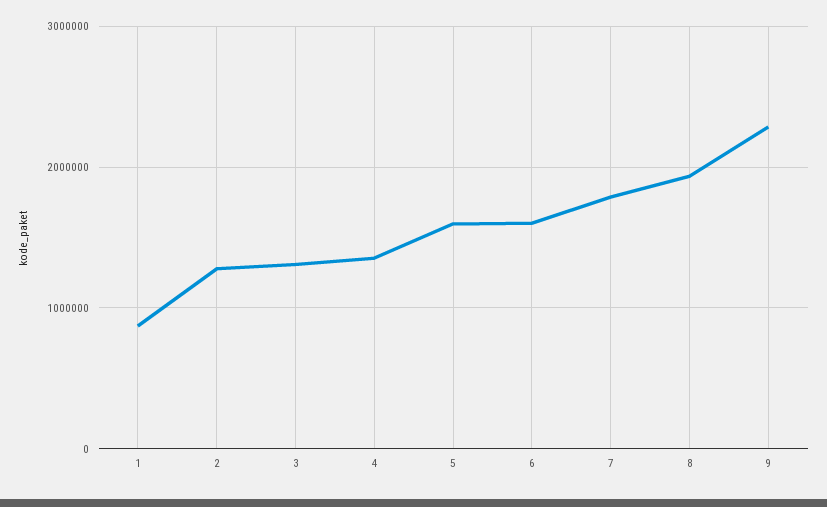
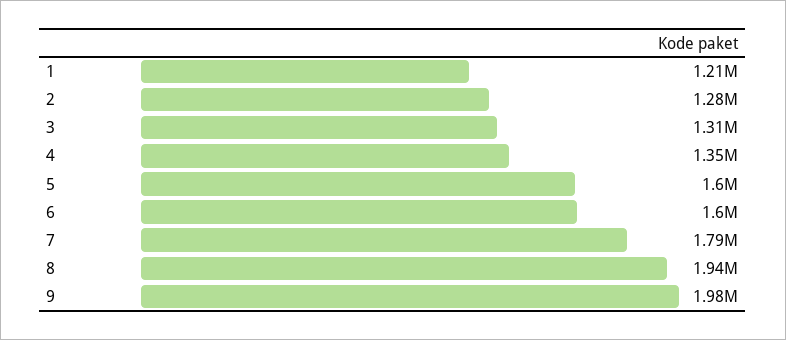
  {
-   "1": 900000,
+   "1": 1210000,
    "2": 1280000,
    "3": 1310000,
    "4": 1350000,
    "5": 1600000,
    "6": 1600000,
    "7": 1790000,
    "8": 1940000,
-   "9": 2300000
+   "9": 1980000
  }

